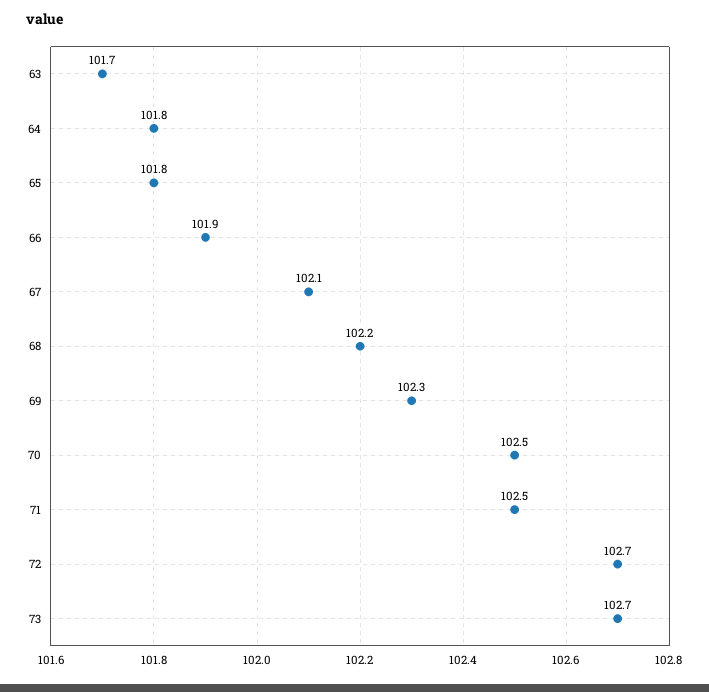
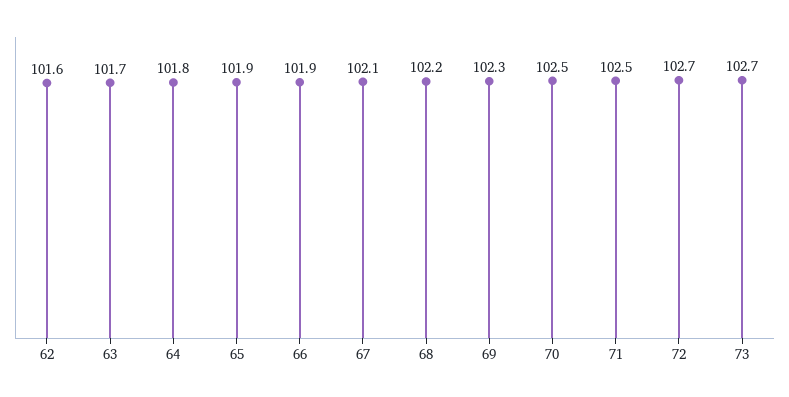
  {
    "63": 101.7,
    "64": 101.8,
-   "65": 101.8,
+   "65": 101.9,
    "66": 101.9,
    "67": 102.1,
    "68": 102.2,
    "69": 102.3,
    "70": 102.5,
    "71": 102.5,
    "72": 102.7,
-   "73": 102.7
+   "73": 102.7,
+   "62": 101.6
  }

